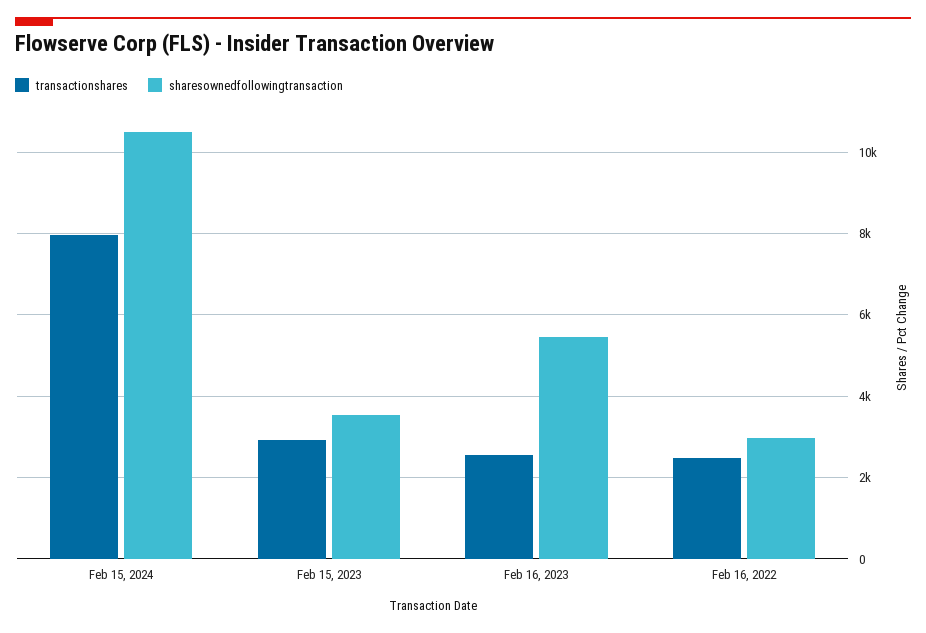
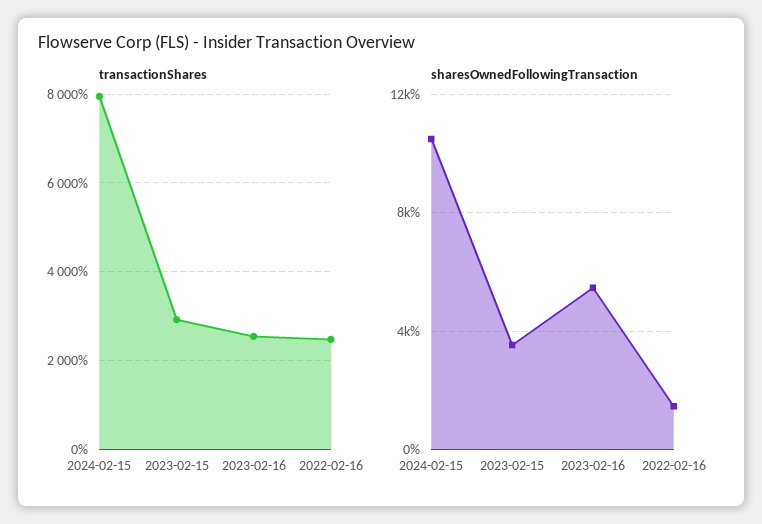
  {
    "transactionshares": {
      "Feb 15, 2024": 8000,
      "Feb 15, 2023": 3000,
      "Feb 16, 2023": 2600,
      "Feb 16, 2022": 2400
    },
    "sharesownedfollowingtransaction": {
      "Feb 15, 2024": 10400,
      "Feb 15, 2023": 3600,
      "Feb 16, 2023": 5400,
-     "Feb 16, 2022": 3000
+     "Feb 16, 2022": 1500
    }
  }

